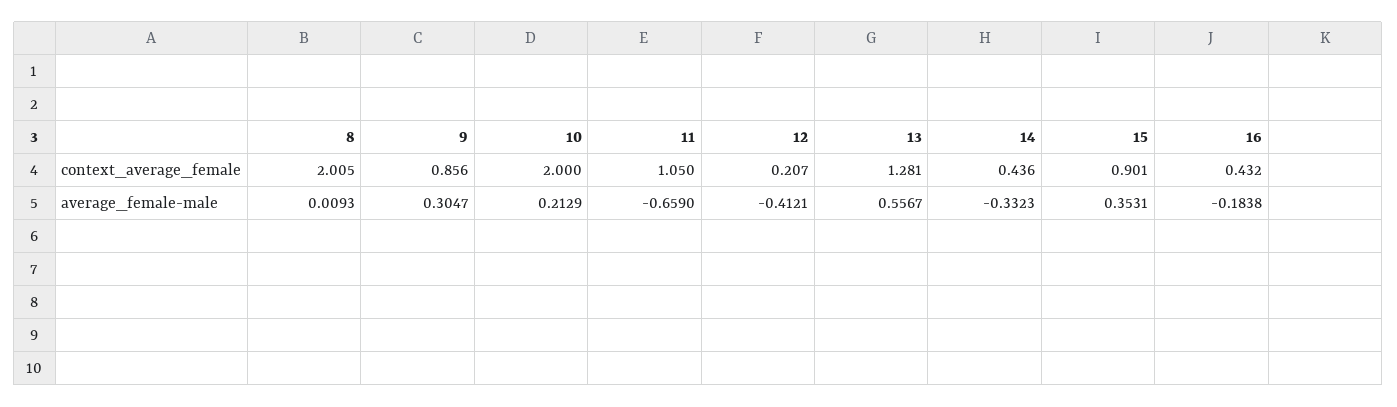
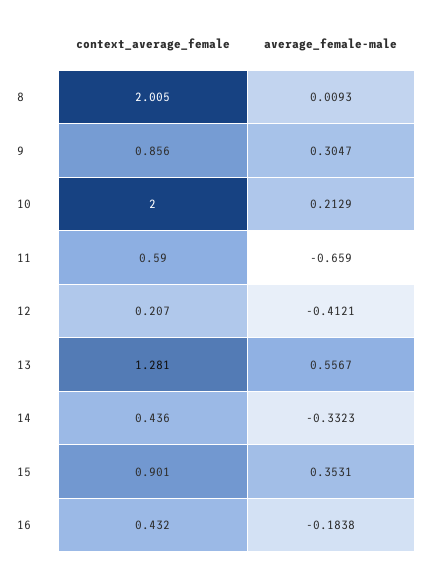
  {
    "8": {
      "context_average_female": 2.005,
      "average_female-male": 0.0093
    },
    "9": {
      "context_average_female": 0.856,
      "average_female-male": 0.3047
    },
    "10": {
      "context_average_female": 2,
      "average_female-male": 0.2129
    },
    "11": {
-     "context_average_female": 1.05,
+     "context_average_female": 0.59,
      "average_female-male": -0.659
    },
    "12": {
      "context_average_female": 0.207,
      "average_female-male": -0.4121
    },
    "13": {
      "context_average_female": 1.281,
      "average_female-male": 0.5567
    },
    "14": {
      "context_average_female": 0.436,
      "average_female-male": -0.3323
    },
    "15": {
      "context_average_female": 0.901,
      "average_female-male": 0.3531
    },
    "16": {
      "context_average_female": 0.432,
      "average_female-male": -0.1838
    }
  }

